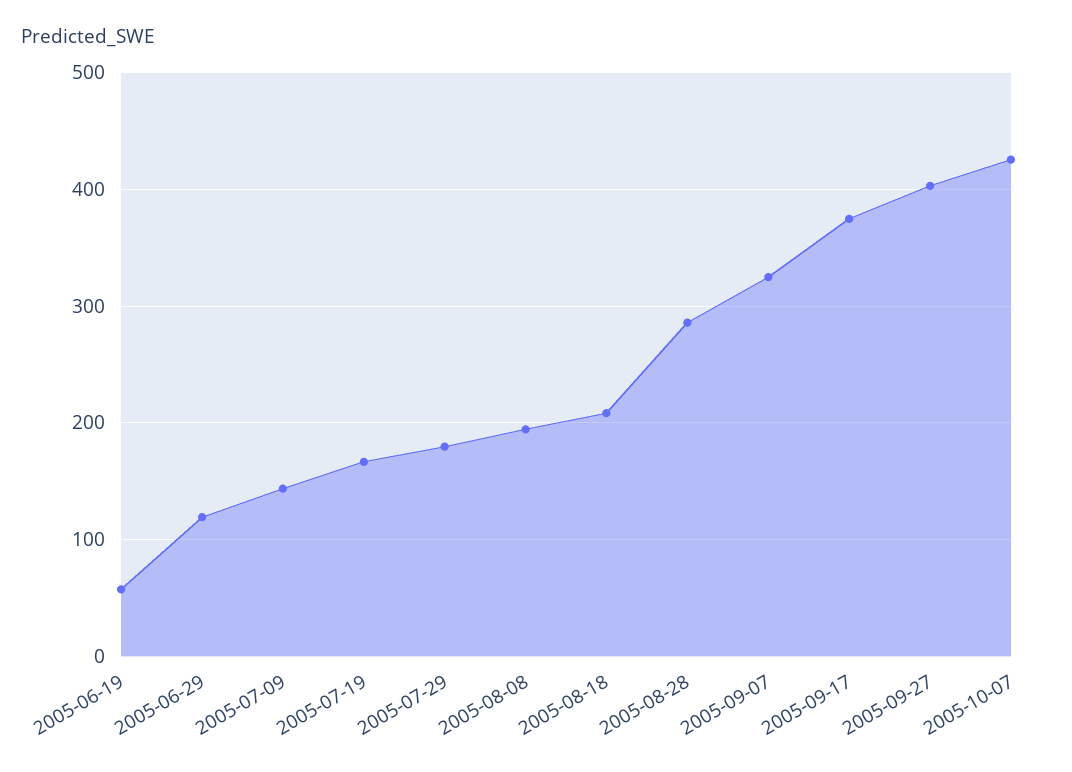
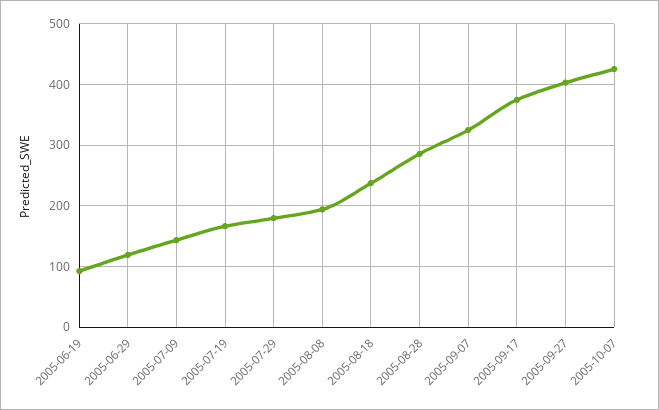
  {
-   "2005-06-19": 60,
+   "2005-06-19": 90,
    "2005-06-29": 120,
    "2005-07-09": 140,
    "2005-07-19": 170,
    "2005-07-29": 180,
    "2005-08-08": 190,
-   "2005-08-18": 210,
+   "2005-08-18": 240,
    "2005-08-28": 290,
    "2005-09-07": 320,
    "2005-09-17": 370,
    "2005-09-27": 400,
    "2005-10-07": 430
  }

